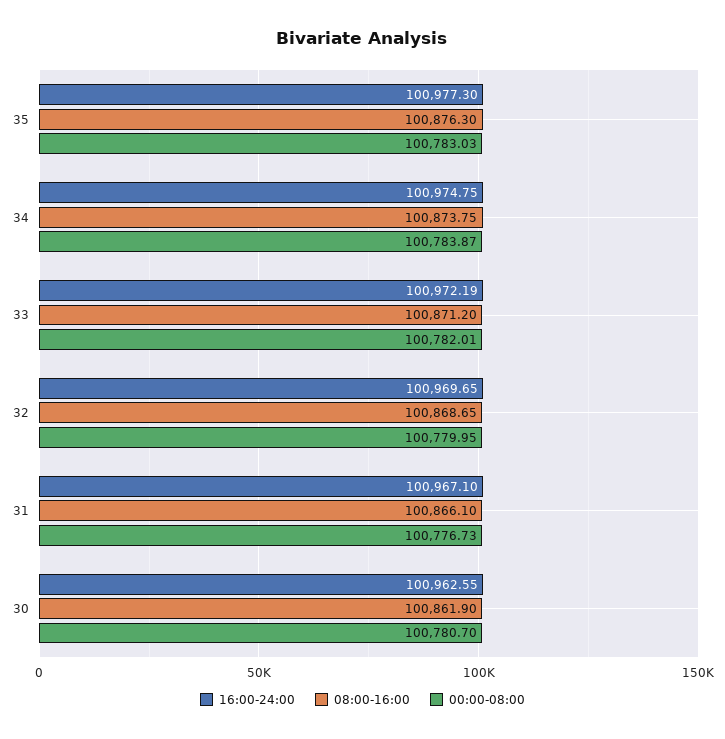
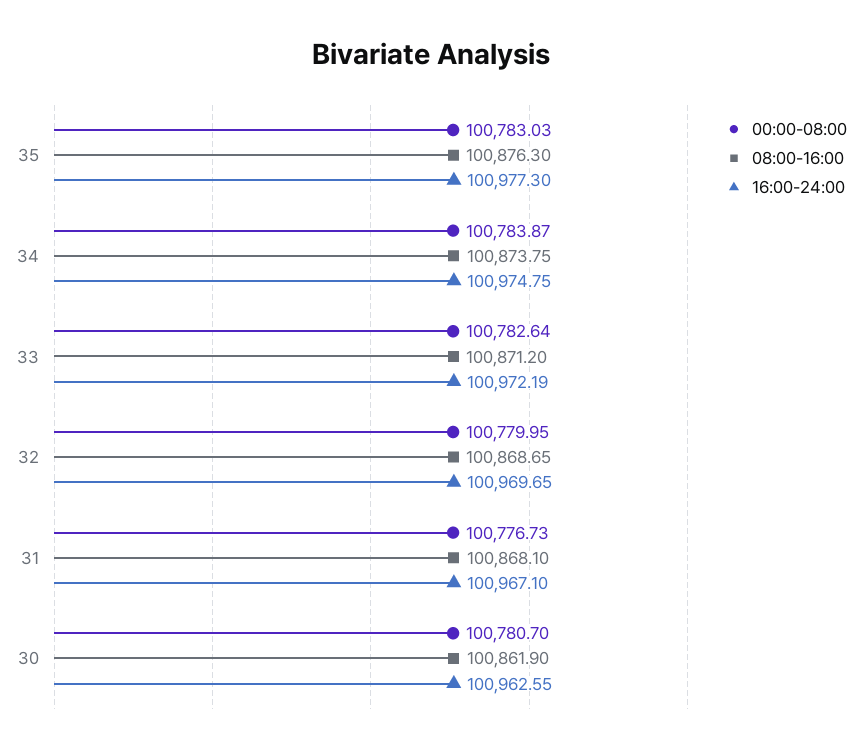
  {
    "16:00-24:00": {
      "35": 100977.3,
      "34": 100974.75,
      "33": 100972.19,
      "32": 100969.65,
      "31": 100967.1,
      "30": 100962.55
    },
    "08:00-16:00": {
      "35": 100876.3,
      "34": 100873.75,
      "33": 100871.2,
      "32": 100868.65,
-     "31": 100866.1,
+     "31": 100868.1,
      "30": 100861.9
    },
    "00:00-08:00": {
      "35": 100783.03,
      "34": 100783.87,
-     "33": 100782.01,
+     "33": 100782.64,
      "32": 100779.95,
      "31": 100776.73,
      "30": 100780.7
    }
  }

